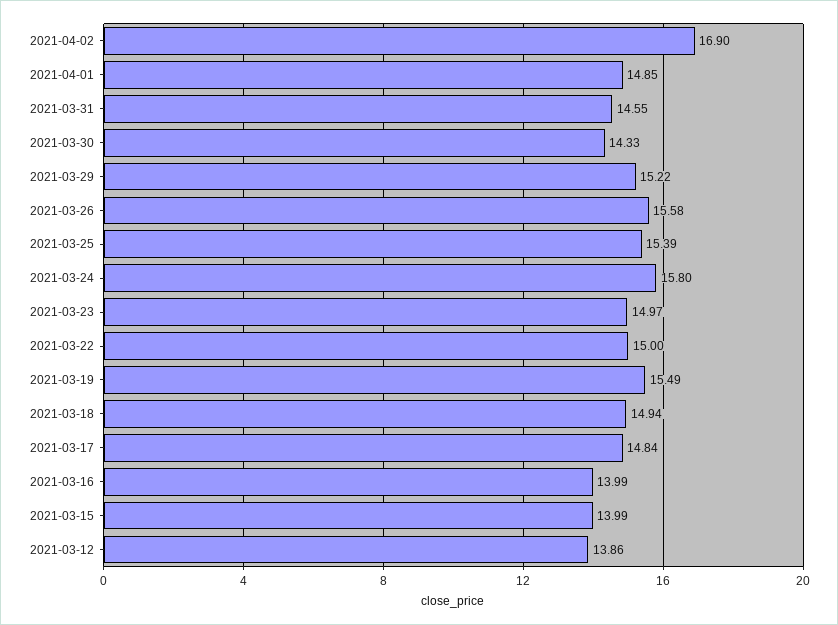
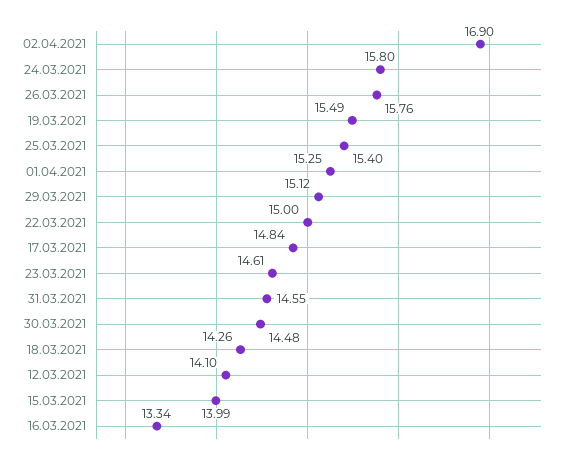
  {
    "2021-04-02": 16.9,
-   "2021-04-01": 14.85,
+   "2021-04-01": 15.25,
    "2021-03-31": 14.55,
-   "2021-03-30": 14.33,
+   "2021-03-30": 14.48,
-   "2021-03-29": 15.22,
+   "2021-03-29": 15.12,
-   "2021-03-26": 15.58,
+   "2021-03-26": 15.76,
-   "2021-03-25": 15.39,
+   "2021-03-25": 15.4,
    "2021-03-24": 15.8,
-   "2021-03-23": 14.97,
+   "2021-03-23": 14.61,
    "2021-03-22": 15,
    "2021-03-19": 15.49,
-   "2021-03-18": 14.94,
+   "2021-03-18": 14.26,
    "2021-03-17": 14.84,
-   "2021-03-16": 13.99,
+   "2021-03-16": 13.34,
    "2021-03-15": 13.99,
-   "2021-03-12": 13.86
+   "2021-03-12": 14.1
  }

